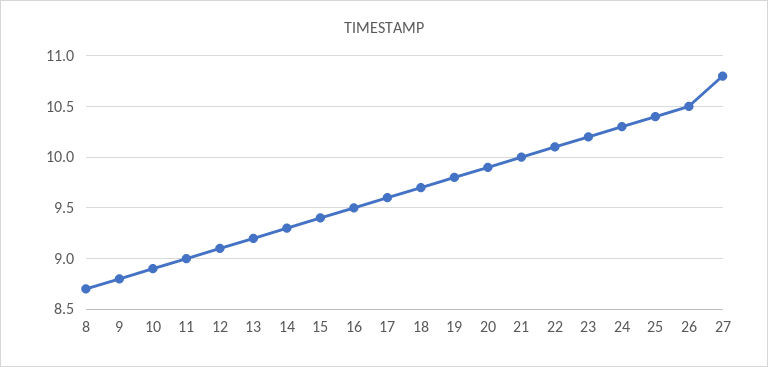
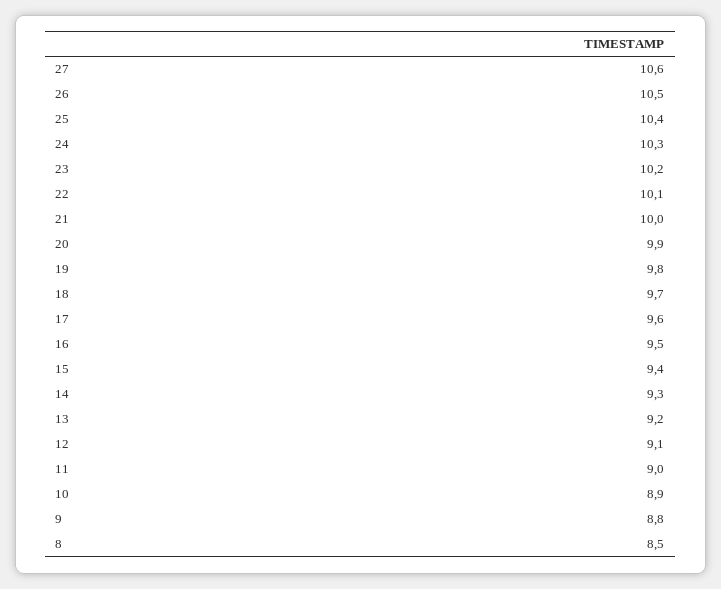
  {
-   "8": 8.7,
+   "8": 8.5,
    "9": 8.8,
    "10": 8.9,
    "11": 9,
    "12": 9.1,
    "13": 9.2,
    "14": 9.3,
    "15": 9.4,
    "16": 9.5,
    "17": 9.6,
    "18": 9.7,
    "19": 9.8,
    "20": 9.9,
    "21": 10,
    "22": 10.1,
    "23": 10.2,
    "24": 10.3,
    "25": 10.4,
    "26": 10.5,
-   "27": 10.8
+   "27": 10.6
  }

